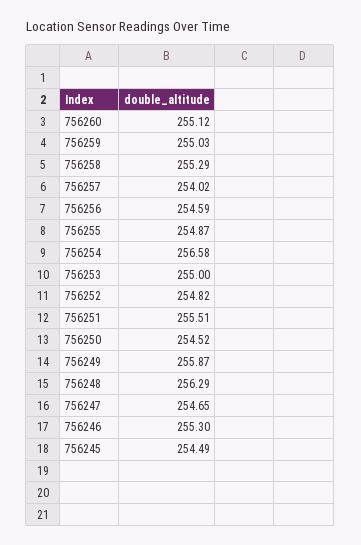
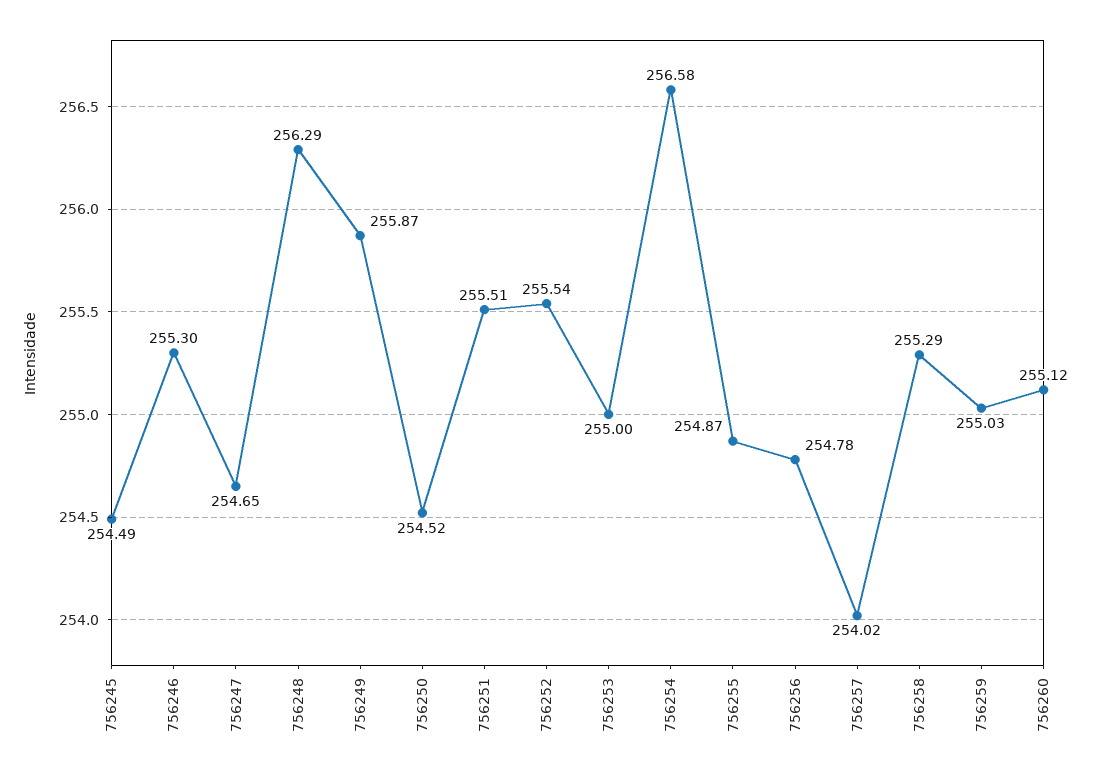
  {
    "756260": 255.12,
    "756259": 255.03,
    "756258": 255.29,
    "756257": 254.02,
-   "756256": 254.59,
+   "756256": 254.78,
    "756255": 254.87,
    "756254": 256.58,
    "756253": 255,
-   "756252": 254.82,
+   "756252": 255.54,
    "756251": 255.51,
    "756250": 254.52,
    "756249": 255.87,
    "756248": 256.29,
    "756247": 254.65,
    "756246": 255.3,
    "756245": 254.49
  }

